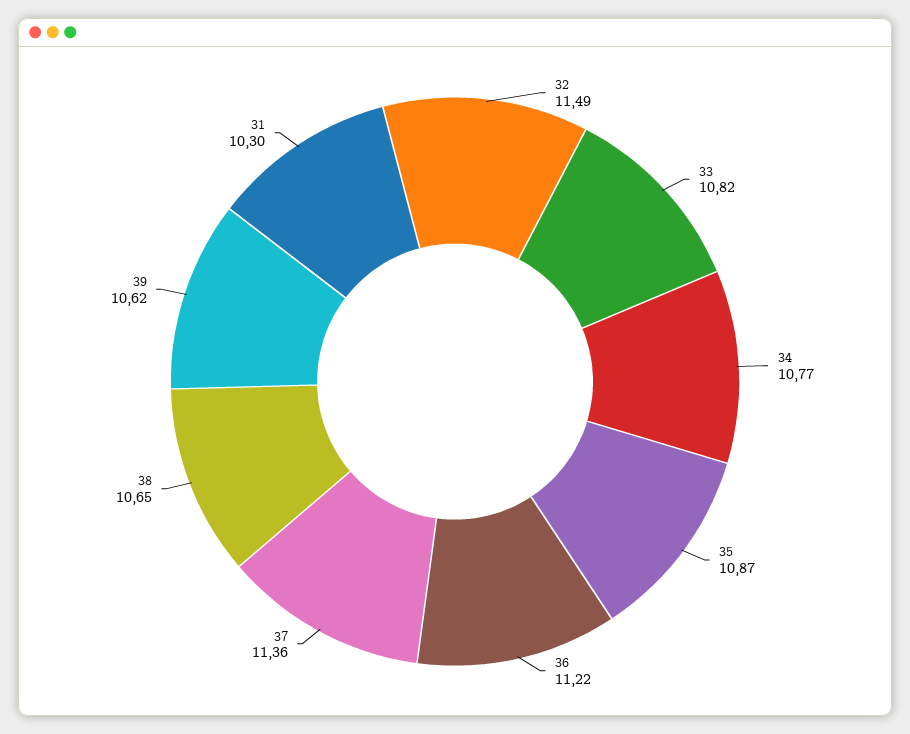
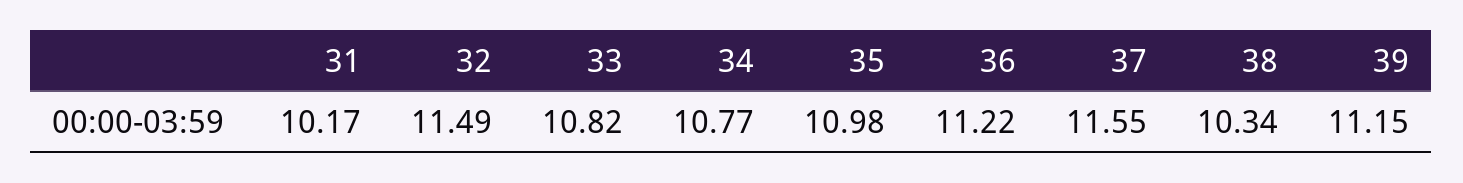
  {
    "32": 11.49,
    "33": 10.82,
    "34": 10.77,
-   "35": 10.87,
+   "35": 10.98,
    "36": 11.22,
-   "37": 11.36,
+   "37": 11.55,
-   "38": 10.65,
+   "38": 10.34,
-   "39": 10.62,
+   "39": 11.15,
-   "31": 10.3
+   "31": 10.17
  }

